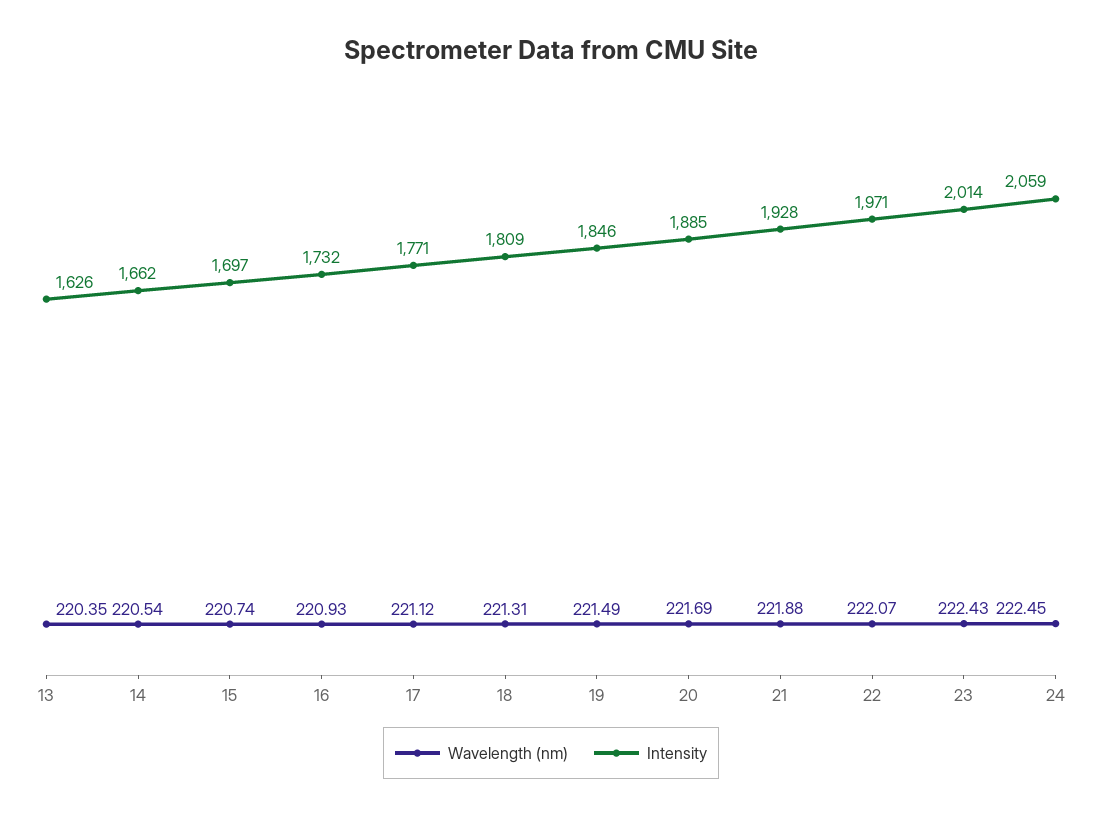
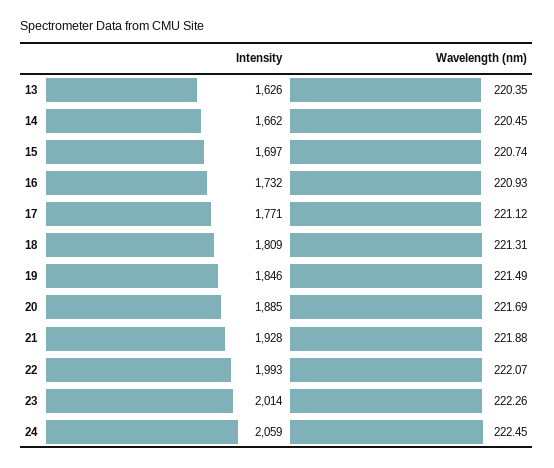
  {
    "Wavelength (nm)": {
      "13": 220.35,
-     "14": 220.54,
+     "14": 220.45,
      "15": 220.74,
      "16": 220.93,
      "17": 221.12,
      "18": 221.31,
      "19": 221.49,
      "20": 221.69,
      "21": 221.88,
      "22": 222.07,
-     "23": 222.43,
+     "23": 222.26,
      "24": 222.45
    },
    "Intensity": {
      "13": 1626,
      "14": 1662,
      "15": 1697,
      "16": 1732,
      "17": 1771,
      "18": 1809,
      "19": 1846,
      "20": 1885,
      "21": 1928,
-     "22": 1971,
+     "22": 1993,
      "23": 2014,
      "24": 2059
    }
  }

